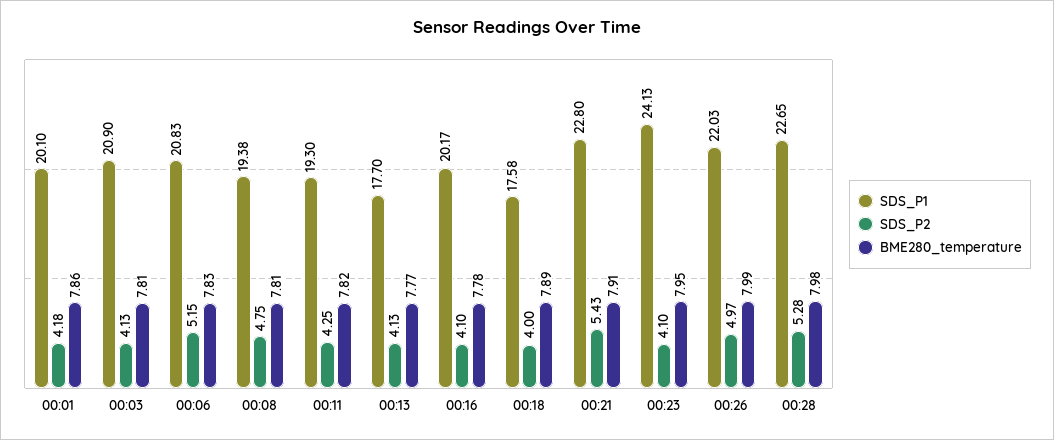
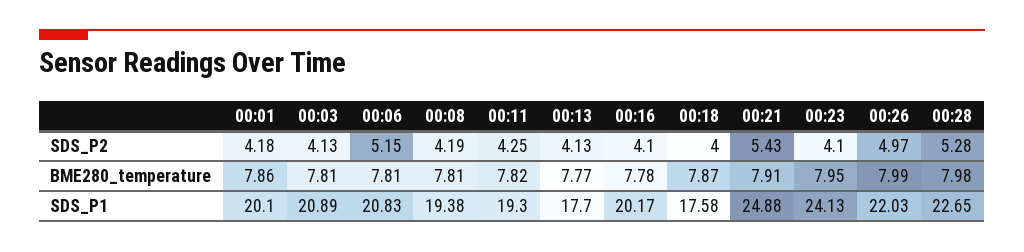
  {
    "SDS_P1": {
      "00:01": 20.1,
-     "00:03": 20.9,
+     "00:03": 20.89,
      "00:06": 20.83,
      "00:08": 19.38,
      "00:11": 19.3,
      "00:13": 17.7,
      "00:16": 20.17,
      "00:18": 17.58,
-     "00:21": 22.8,
+     "00:21": 24.88,
      "00:23": 24.13,
      "00:26": 22.03,
      "00:28": 22.65
    },
    "SDS_P2": {
      "00:01": 4.18,
      "00:03": 4.13,
      "00:06": 5.15,
-     "00:08": 4.75,
+     "00:08": 4.19,
      "00:11": 4.25,
      "00:13": 4.13,
      "00:16": 4.1,
      "00:18": 4,
      "00:21": 5.43,
      "00:23": 4.1,
      "00:26": 4.97,
      "00:28": 5.28
    },
    "BME280_temperature": {
      "00:01": 7.86,
      "00:03": 7.81,
-     "00:06": 7.83,
+     "00:06": 7.81,
      "00:08": 7.81,
      "00:11": 7.82,
      "00:13": 7.77,
      "00:16": 7.78,
-     "00:18": 7.89,
+     "00:18": 7.87,
      "00:21": 7.91,
      "00:23": 7.95,
      "00:26": 7.99,
      "00:28": 7.98
    }
  }

